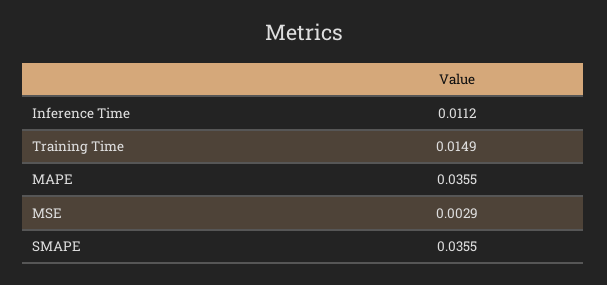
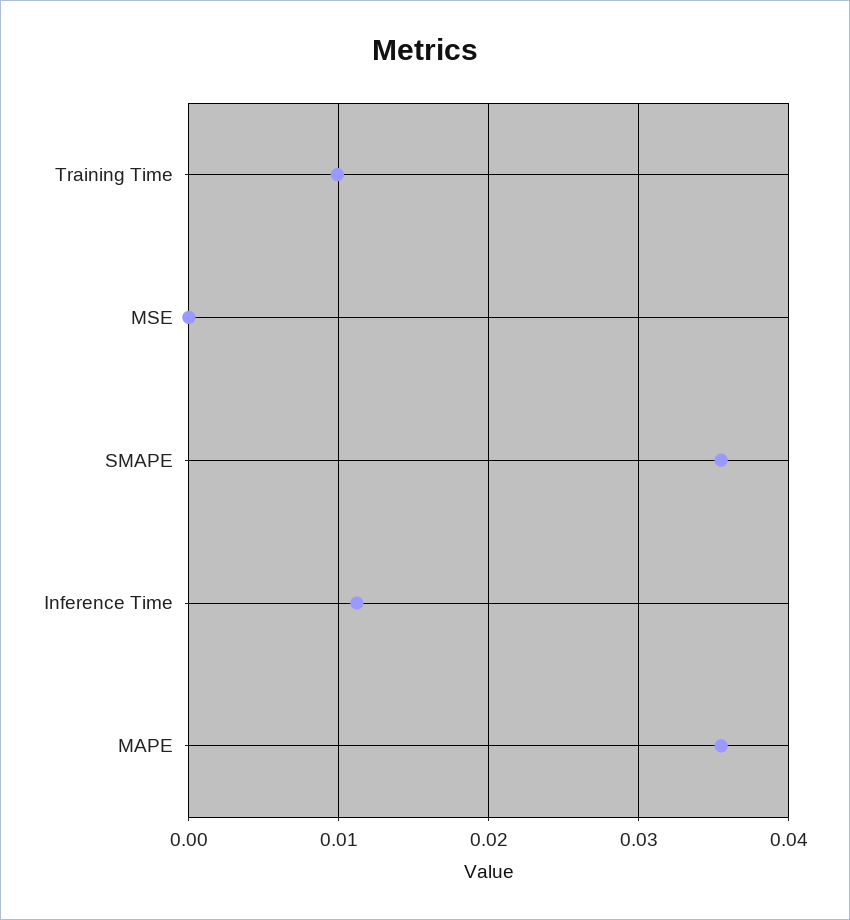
  {
    "Inference Time": 0.0112,
-   "Training Time": 0.0149,
+   "Training Time": 0.01,
    "MAPE": 0.0355,
-   "MSE": 0.0029,
+   "MSE": 0,
    "SMAPE": 0.0355
  }

